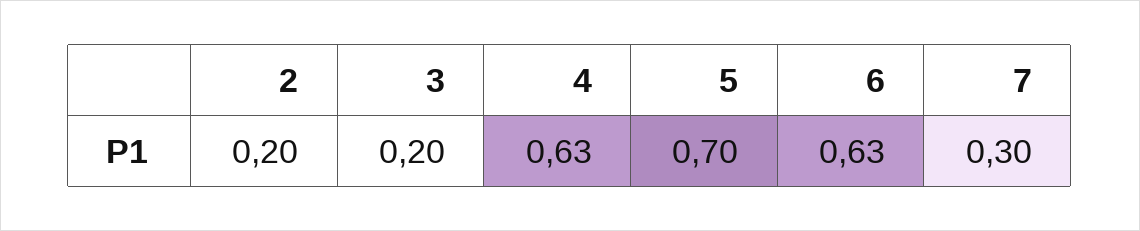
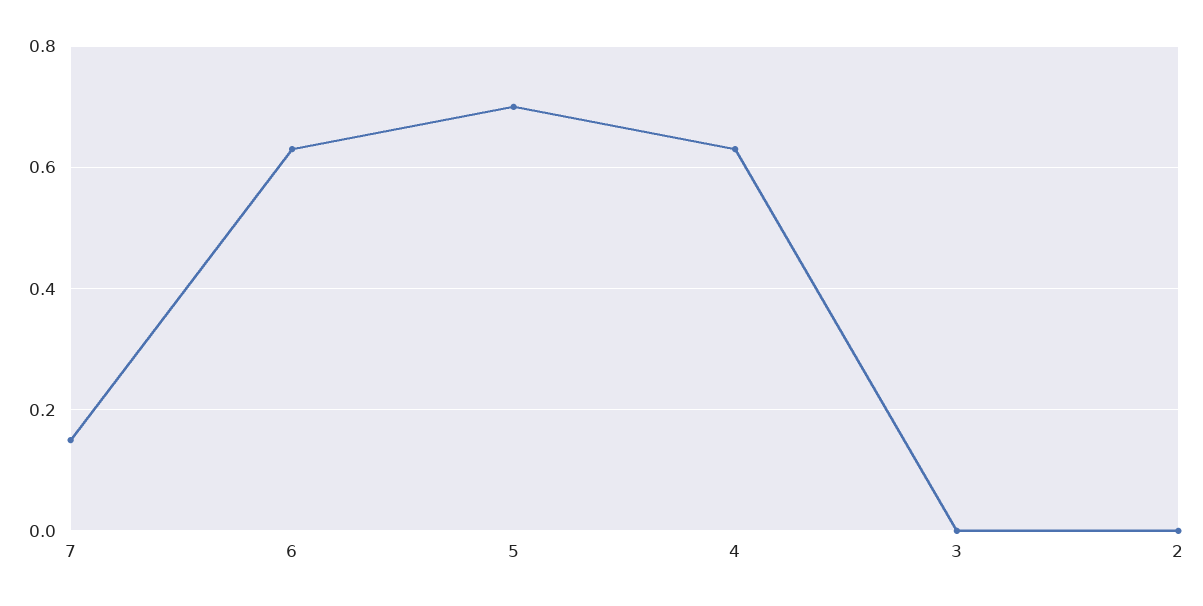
  {
-   "2": 0.2,
+   "2": 0,
-   "3": 0.2,
+   "3": 0,
    "4": 0.63,
    "5": 0.7,
    "6": 0.63,
-   "7": 0.3
+   "7": 0.15
  }

